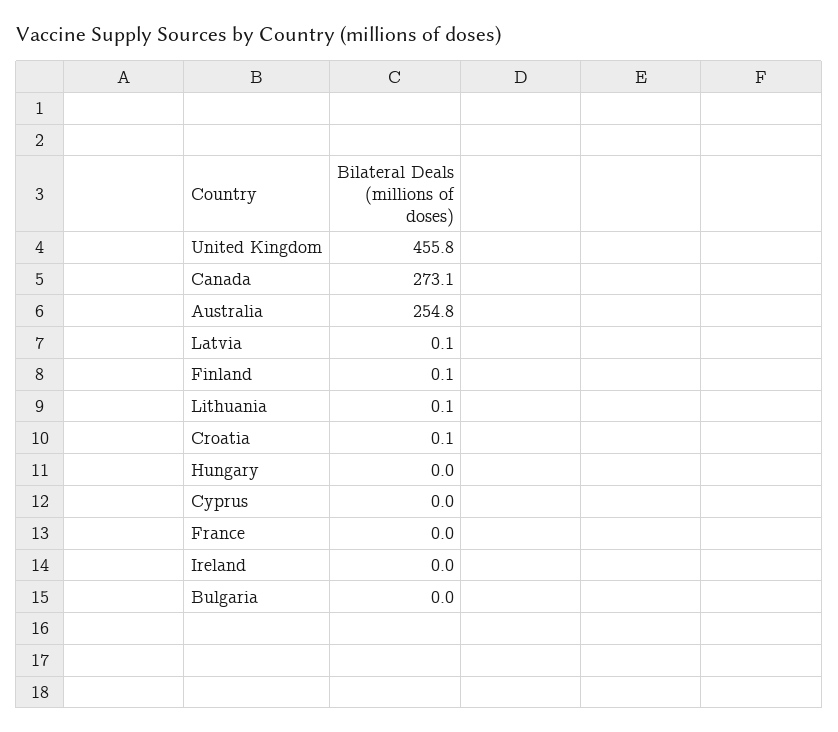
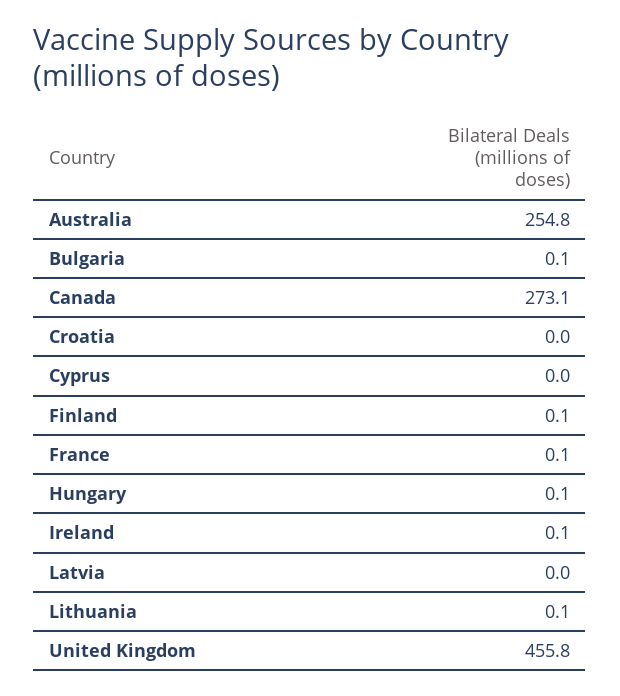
  {
    "United Kingdom": 455.8,
    "Canada": 273.1,
    "Australia": 254.8,
-   "Latvia": 0.1,
+   "Latvia": 0,
    "Finland": 0.1,
    "Lithuania": 0.1,
-   "Croatia": 0.1,
+   "Croatia": 0,
-   "Hungary": 0,
+   "Hungary": 0.1,
    "Cyprus": 0,
-   "France": 0,
+   "France": 0.1,
-   "Ireland": 0,
+   "Ireland": 0.1,
-   "Bulgaria": 0
+   "Bulgaria": 0.1
  }

